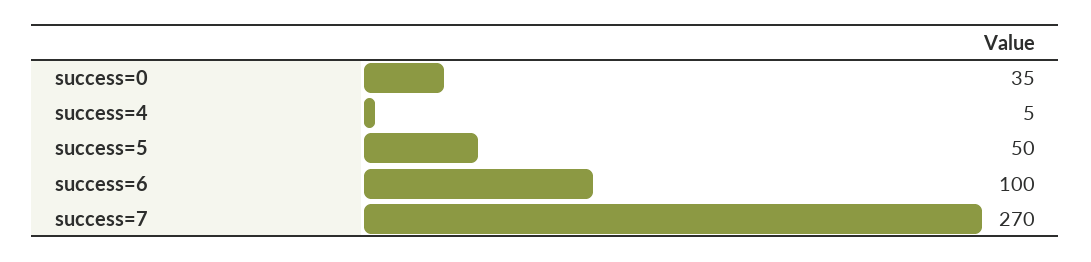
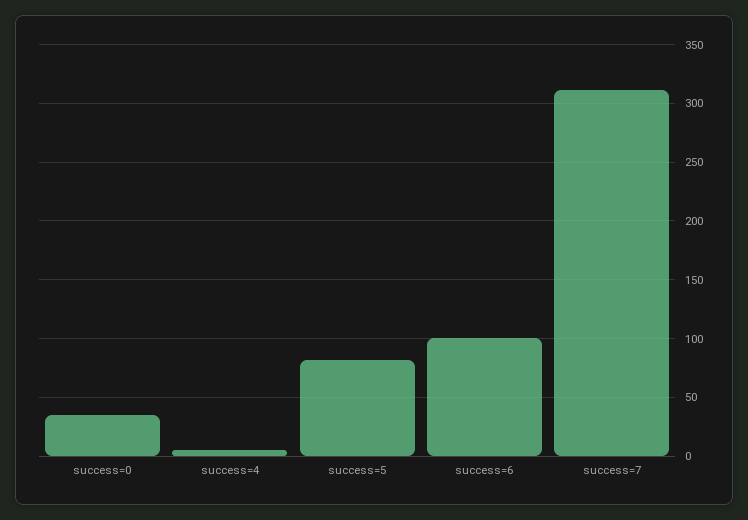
  {
    "success=0": 35,
    "success=4": 5,
-   "success=5": 50,
+   "success=5": 80,
    "success=6": 100,
-   "success=7": 270
+   "success=7": 310
  }

